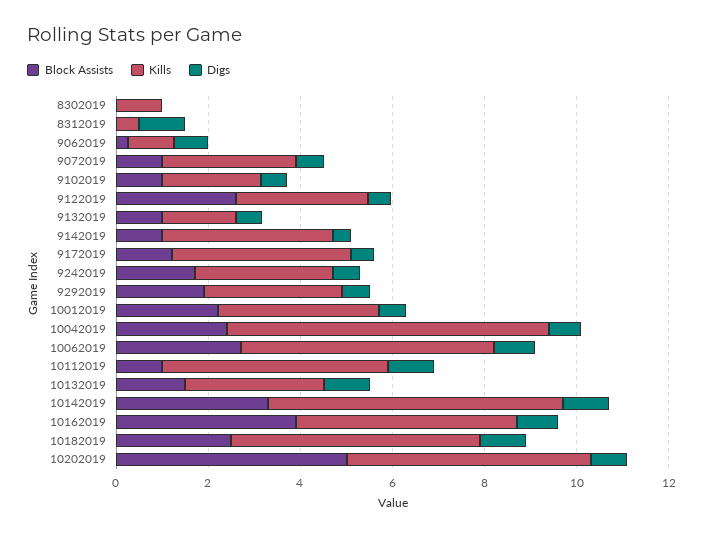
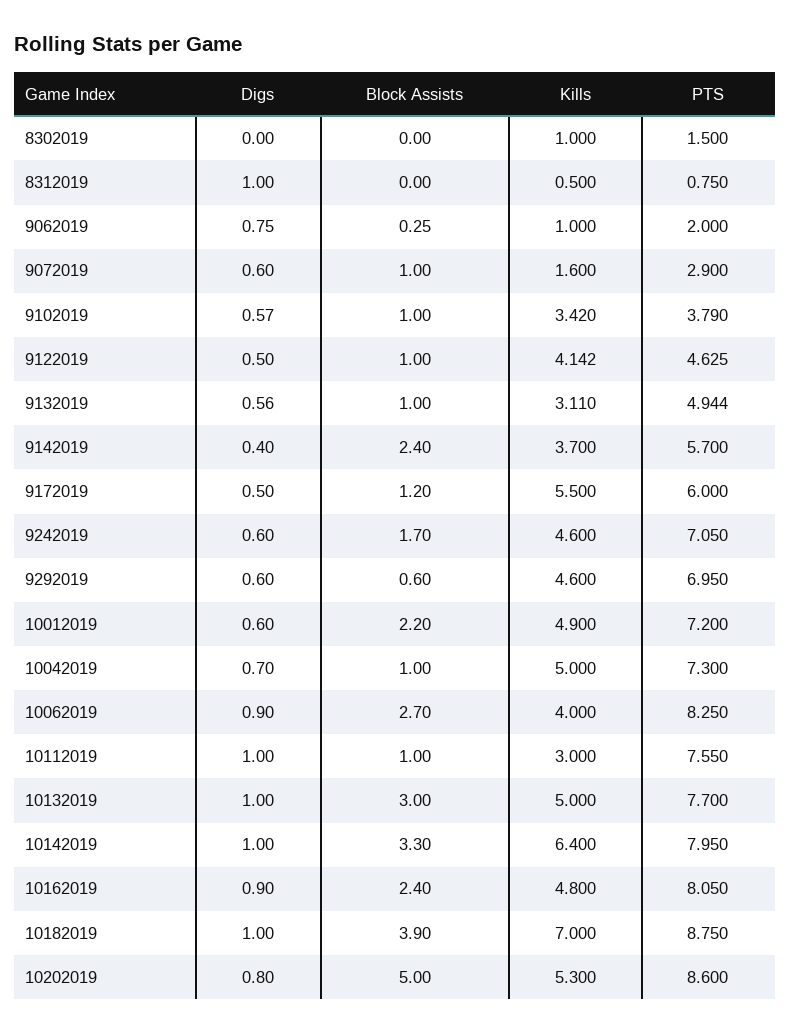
  {
    "Block Assists": {
      "8302019": 0,
      "8312019": 0,
      "9062019": 0.25,
      "9072019": 1,
      "9102019": 1,
-     "9122019": 2.5,
+     "9122019": 1,
      "9132019": 1,
-     "9142019": 1,
+     "9142019": 2.4,
      "9172019": 1.2,
      "9242019": 1.7,
-     "9292019": 2,
+     "9292019": 0.6,
      "10012019": 2.2,
-     "10042019": 2.5,
+     "10042019": 1,
      "10062019": 2.7,
      "10112019": 1,
-     "10132019": 1.5,
+     "10132019": 3,
      "10142019": 3.3,
-     "10162019": 4,
+     "10162019": 2.4,
-     "10182019": 2.5,
+     "10182019": 3.9,
      "10202019": 5
    },
    "Kills": {
      "8302019": 1,
      "8312019": 0.5,
      "9062019": 1,
-     "9072019": 3,
+     "9072019": 1.6,
-     "9102019": 2,
+     "9102019": 3.42,
-     "9122019": 3,
+     "9122019": 4.142,
-     "9132019": 1.5,
+     "9132019": 3.11,
      "9142019": 3.7,
-     "9172019": 4,
+     "9172019": 5.5,
-     "9242019": 3,
+     "9242019": 4.6,
-     "9292019": 3,
+     "9292019": 4.6,
-     "10012019": 3.5,
+     "10012019": 4.9,
-     "10042019": 7,
+     "10042019": 5,
-     "10062019": 5.5,
+     "10062019": 4,
-     "10112019": 5,
+     "10112019": 3,
-     "10132019": 3,
+     "10132019": 5,
      "10142019": 6.4,
      "10162019": 4.8,
-     "10182019": 5.5,
+     "10182019": 7,
      "10202019": 5.3
    },
    "Digs": {
      "8302019": 0,
      "8312019": 1,
      "9062019": 0.75,
      "9072019": 0.6,
      "9102019": 0.57,
      "9122019": 0.5,
      "9132019": 0.56,
      "9142019": 0.4,
      "9172019": 0.5,
      "9242019": 0.6,
      "9292019": 0.6,
      "10012019": 0.6,
      "10042019": 0.7,
      "10062019": 0.9,
      "10112019": 1,
      "10132019": 1,
      "10142019": 1,
      "10162019": 0.9,
      "10182019": 1,
      "10202019": 0.8
-   }
+   },
+   "PTS": {
+     "8302019": 1.5,
+     "8312019": 0.75,
+     "9062019": 2,
+     "9072019": 2.9,
+     "9102019": 3.79,
+     "9122019": 4.625,
+     "9132019": 4.944,
+     "9142019": 5.7,
+     "9172019": 6,
+     "9242019": 7.05,
+     "9292019": 6.95,
+     "10012019": 7.2,
+     "10042019": 7.3,
+     "10062019": 8.25,
+     "10112019": 7.55,
+     "10132019": 7.7,
+     "10142019": 7.95,
+     "10162019": 8.05,
+     "10182019": 8.75,
+     "10202019": 8.6
+   }
  }

